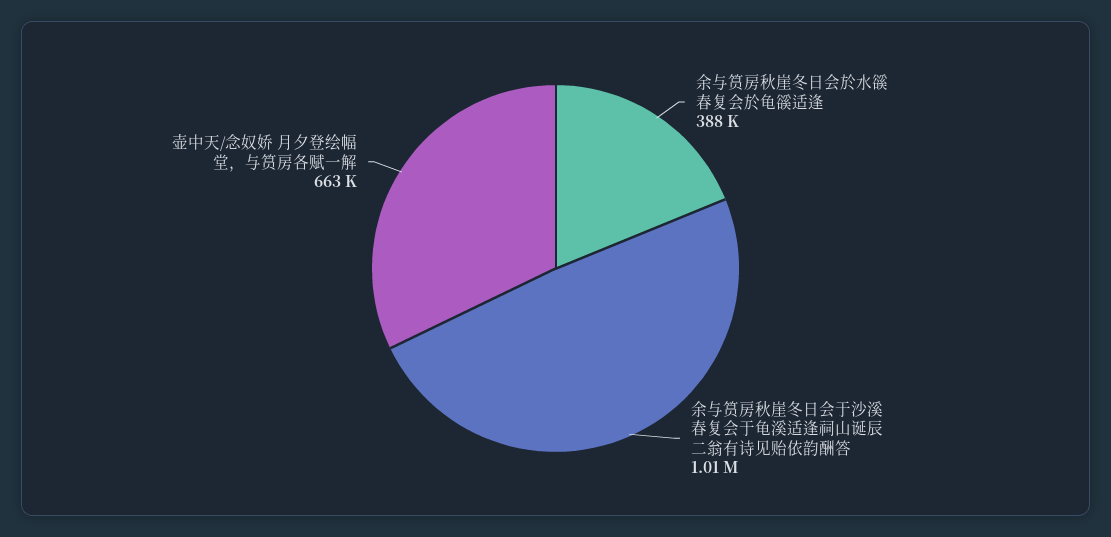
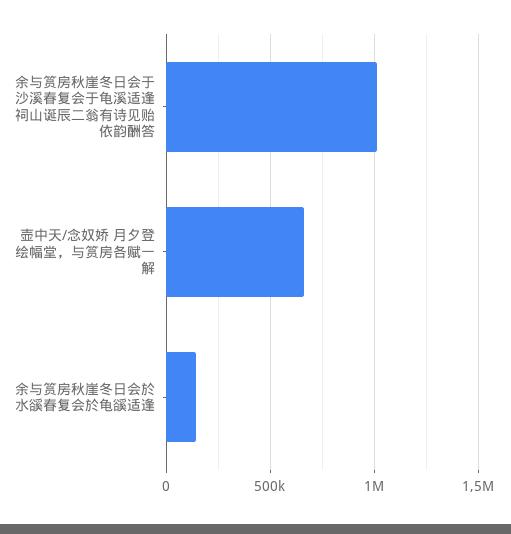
  {
-   "余与筼房秋崖冬日会於水豀春复会於龟豀适逢": 388000,
+   "余与筼房秋崖冬日会於水豀春复会於龟豀适逢": 150000,
    "余与筼房秋崖冬日会于沙溪春复会于龟溪适逢祠山诞辰二翁有诗见贻依韵酬答": 1010000,
    "壶中天/念奴娇 月夕登绘幅堂，与筼房各赋一解": 663000
  }

